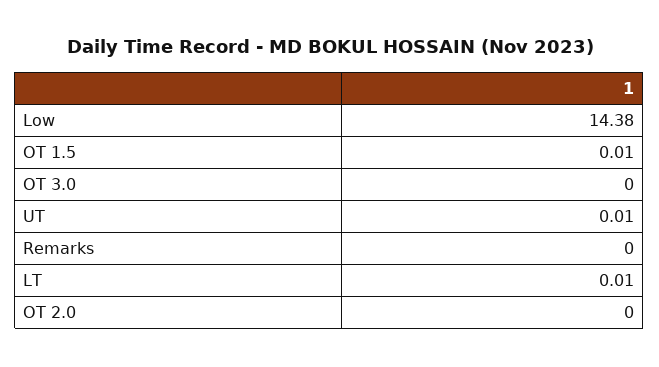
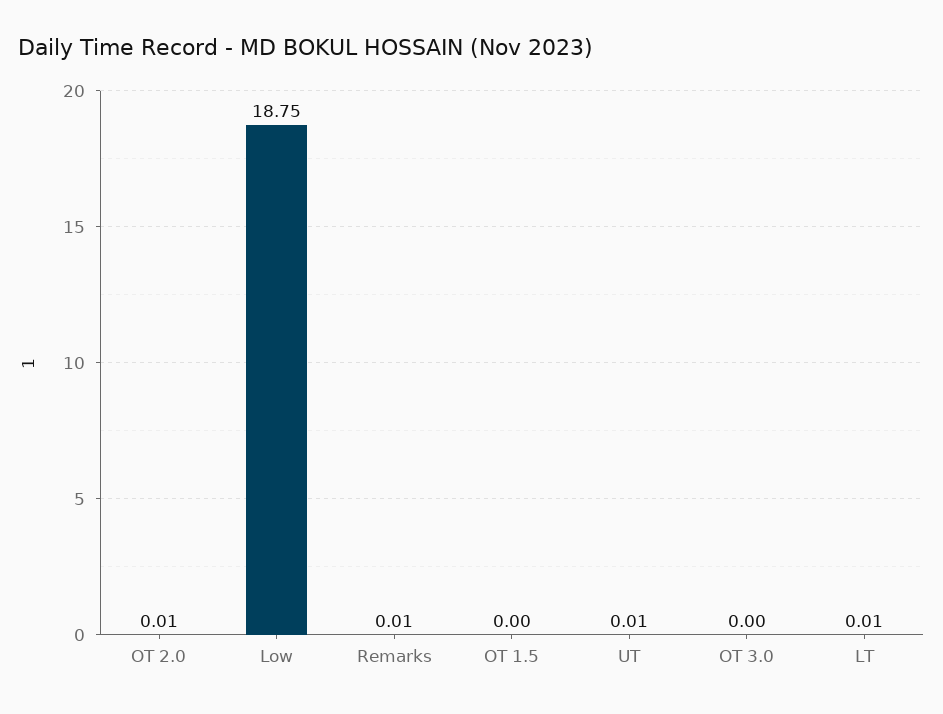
  {
-   "Low": 14.38,
+   "Low": 18.75,
-   "OT 1.5": 0.01,
+   "OT 1.5": 0,
    "OT 3.0": 0,
    "UT": 0.01,
-   "Remarks": 0,
+   "Remarks": 0.01,
    "LT": 0.01,
-   "OT 2.0": 0
+   "OT 2.0": 0.01
  }

